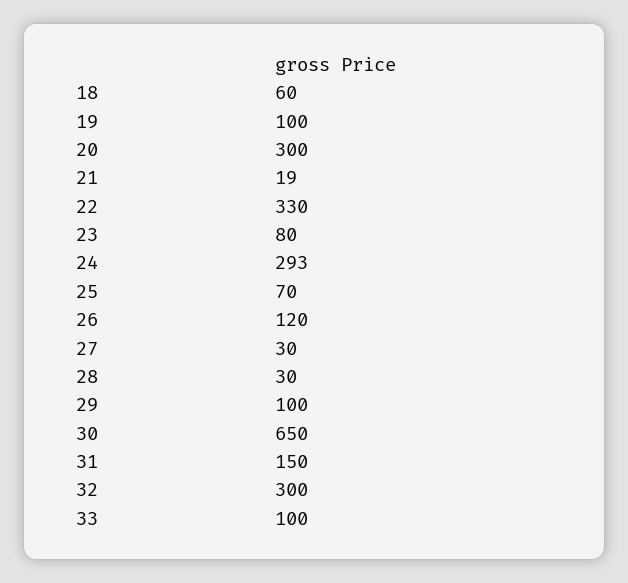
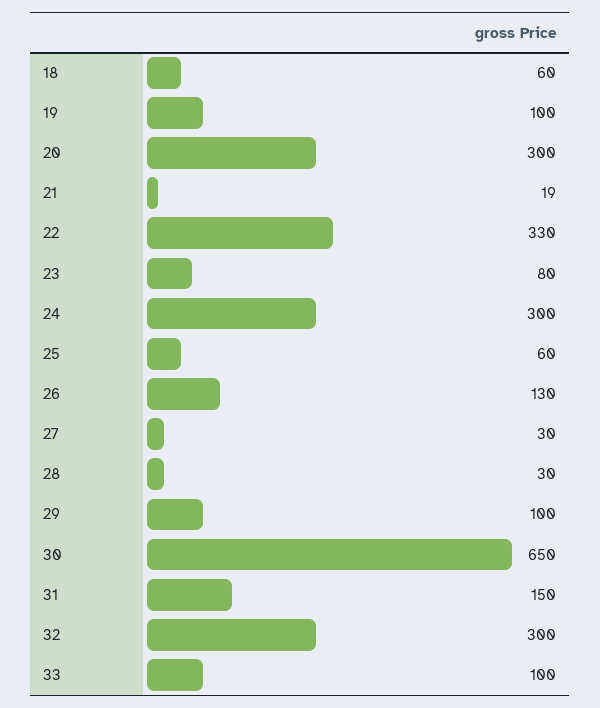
  {
    "18": 60,
    "19": 100,
    "20": 300,
    "21": 19,
    "22": 330,
    "23": 80,
-   "24": 293,
+   "24": 300,
-   "25": 70,
+   "25": 60,
-   "26": 120,
+   "26": 130,
    "27": 30,
    "28": 30,
    "29": 100,
    "30": 650,
    "31": 150,
    "32": 300,
    "33": 100
  }

